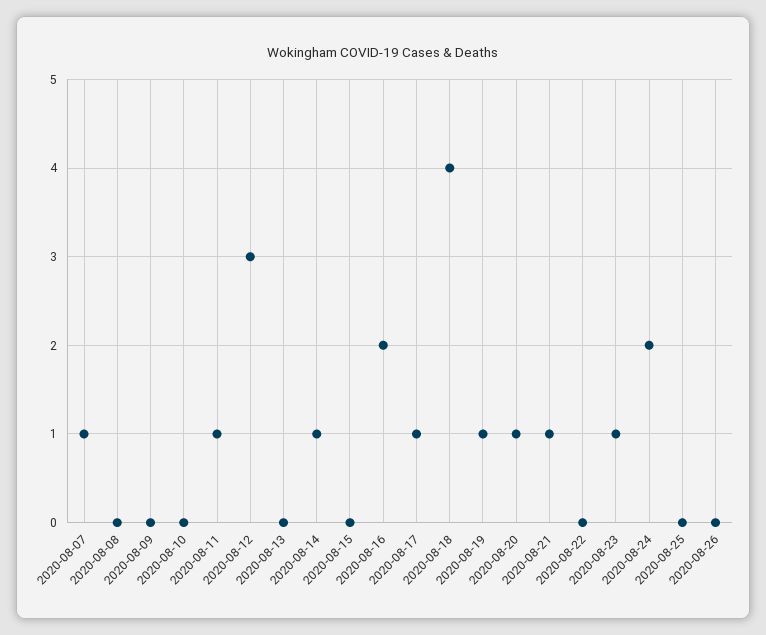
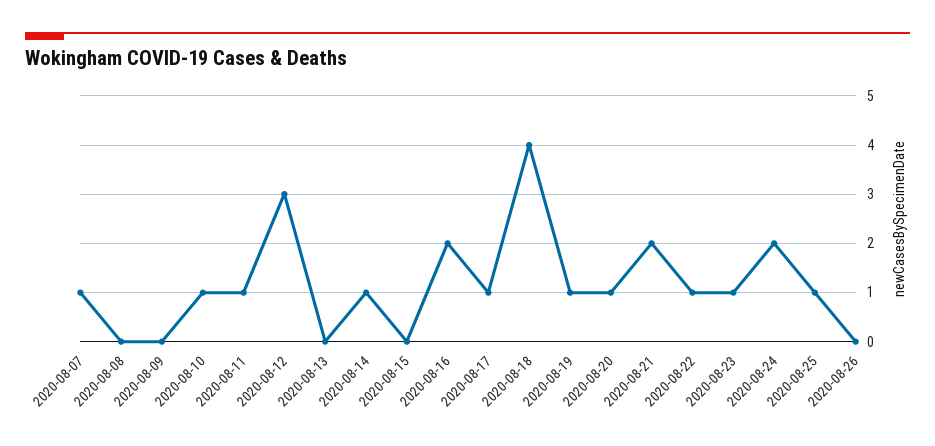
  {
    "2020-08-07": 1,
    "2020-08-08": 0,
    "2020-08-09": 0,
-   "2020-08-10": 0,
+   "2020-08-10": 1,
    "2020-08-11": 1,
    "2020-08-12": 3,
    "2020-08-13": 0,
    "2020-08-14": 1,
    "2020-08-15": 0,
    "2020-08-16": 2,
    "2020-08-17": 1,
    "2020-08-18": 4,
    "2020-08-19": 1,
    "2020-08-20": 1,
-   "2020-08-21": 1,
+   "2020-08-21": 2,
-   "2020-08-22": 0,
+   "2020-08-22": 1,
    "2020-08-23": 1,
    "2020-08-24": 2,
-   "2020-08-25": 0,
+   "2020-08-25": 1,
    "2020-08-26": 0
  }

